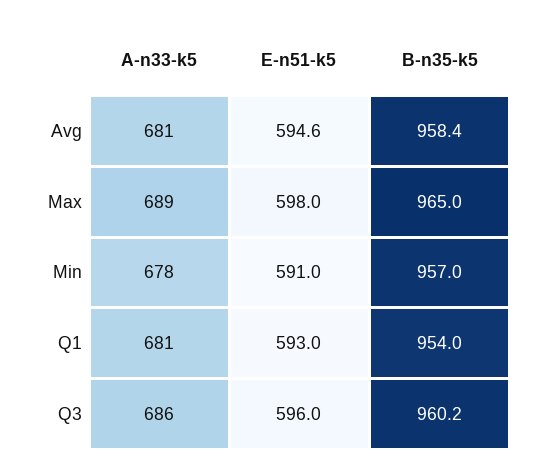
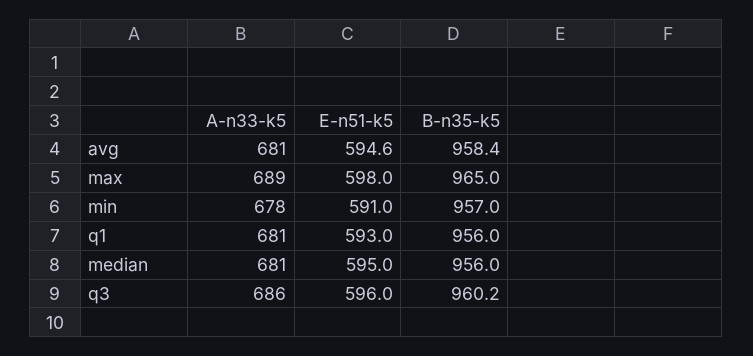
  {
    "A-n33-k5": {
      "Avg": 681,
      "Max": 689,
      "Min": 678,
      "Q1": 681,
-     "Q3": 686
+     "Q3": 686,
+     "median": 681
    },
    "E-n51-k5": {
      "Avg": 594.6,
      "Max": 598,
      "Min": 591,
      "Q1": 593,
-     "Q3": 596
+     "Q3": 596,
+     "median": 595
    },
    "B-n35-k5": {
      "Avg": 958.4,
      "Max": 965,
      "Min": 957,
-     "Q1": 954,
+     "Q1": 956,
-     "Q3": 960.2
+     "Q3": 960.2,
+     "median": 956
    }
  }

